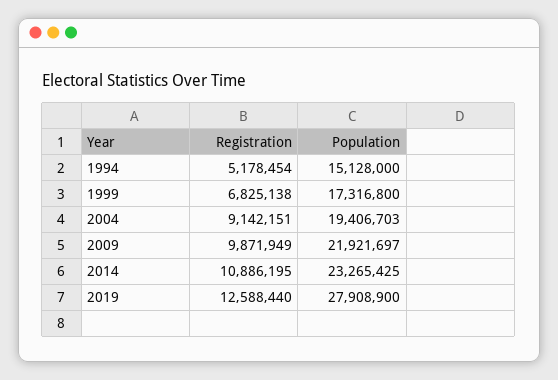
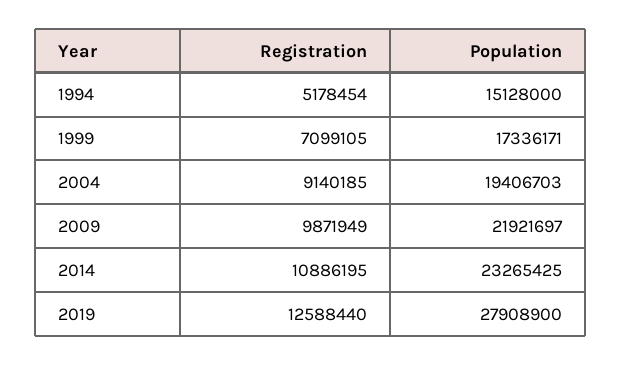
  {
    "Registration": {
      "1994": 5178454,
-     "1999": 6825138,
+     "1999": 7099105,
-     "2004": 9142151,
+     "2004": 9140185,
      "2009": 9871949,
      "2014": 10886195,
      "2019": 12588440
    },
    "Population": {
      "1994": 15128000,
-     "1999": 17316800,
+     "1999": 17336171,
      "2004": 19406703,
      "2009": 21921697,
      "2014": 23265425,
      "2019": 27908900
    }
  }

